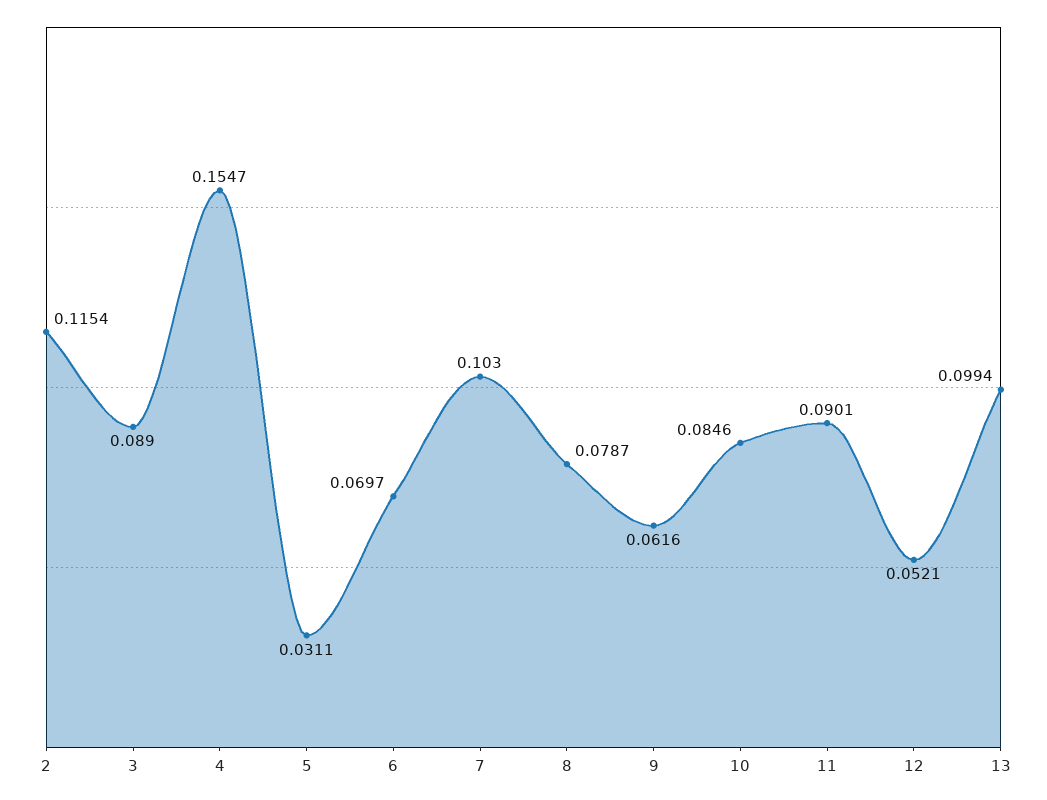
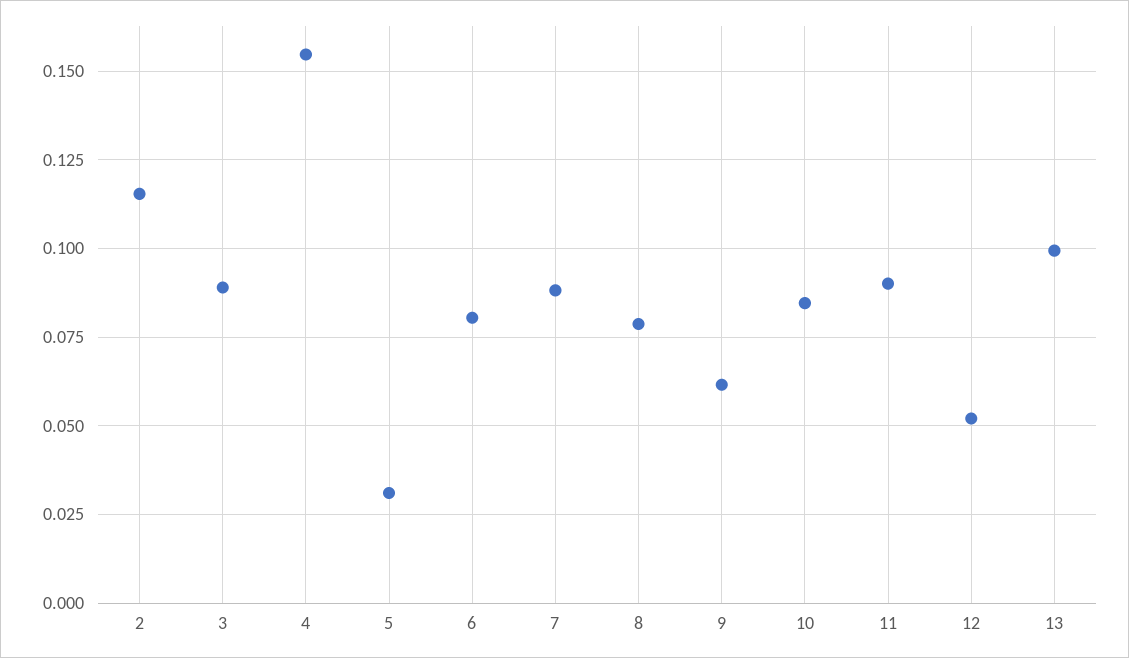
  {
    "2": 0.1154,
    "3": 0.089,
    "4": 0.1547,
    "5": 0.0311,
-   "6": 0.0697,
+   "6": 0.08,
-   "7": 0.103,
+   "7": 0.0875,
    "8": 0.0787,
    "9": 0.0616,
    "10": 0.0846,
    "11": 0.0901,
    "12": 0.0521,
    "13": 0.0994
  }

